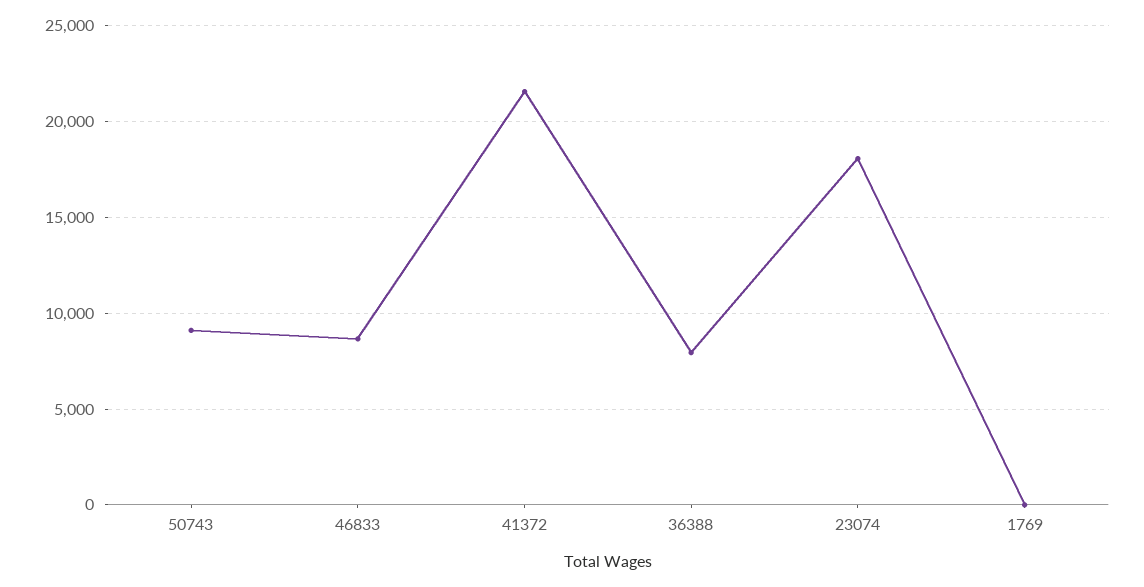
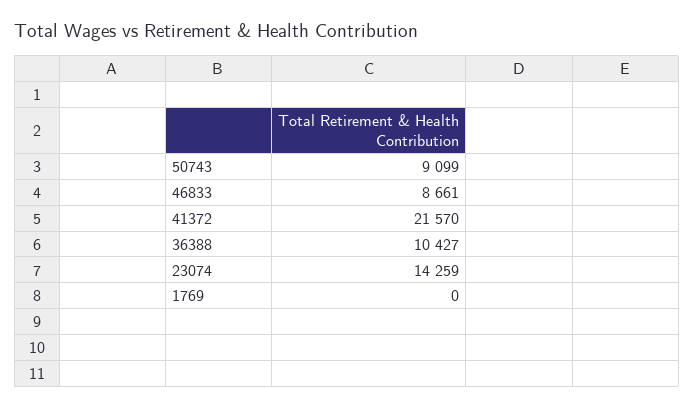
  {
    "50743": 9099,
    "46833": 8661,
    "41372": 21570,
-   "36388": 8000,
+   "36388": 10427,
-   "23074": 18000,
+   "23074": 14259,
    "1769": 0
  }

